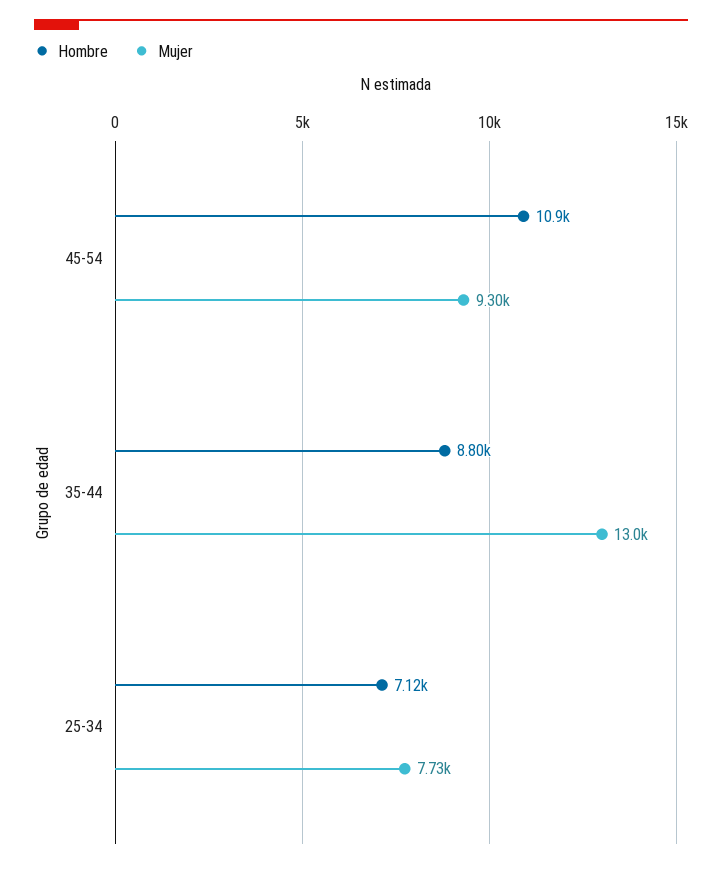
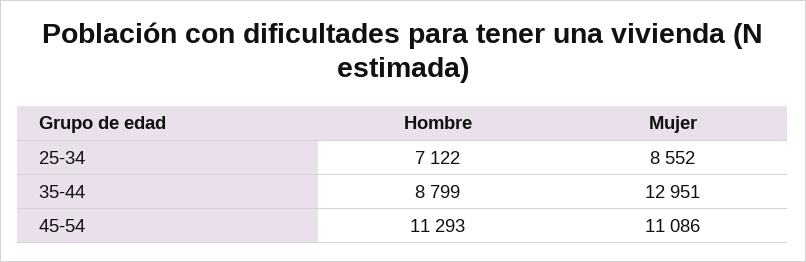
  {
    "Hombre": {
-     "45-54": 10900,
+     "45-54": 11293,
      "35-44": 8799,
      "25-34": 7122
    },
    "Mujer": {
-     "45-54": 9300,
+     "45-54": 11086,
      "35-44": 12951,
-     "25-34": 7730
+     "25-34": 8552
    }
  }

